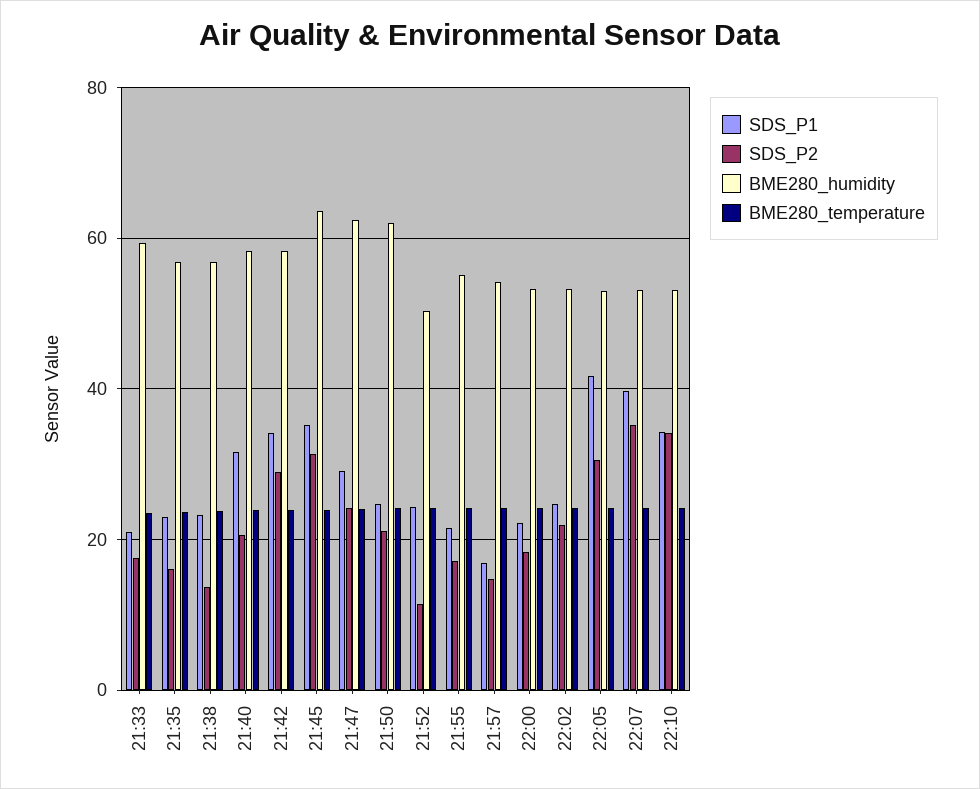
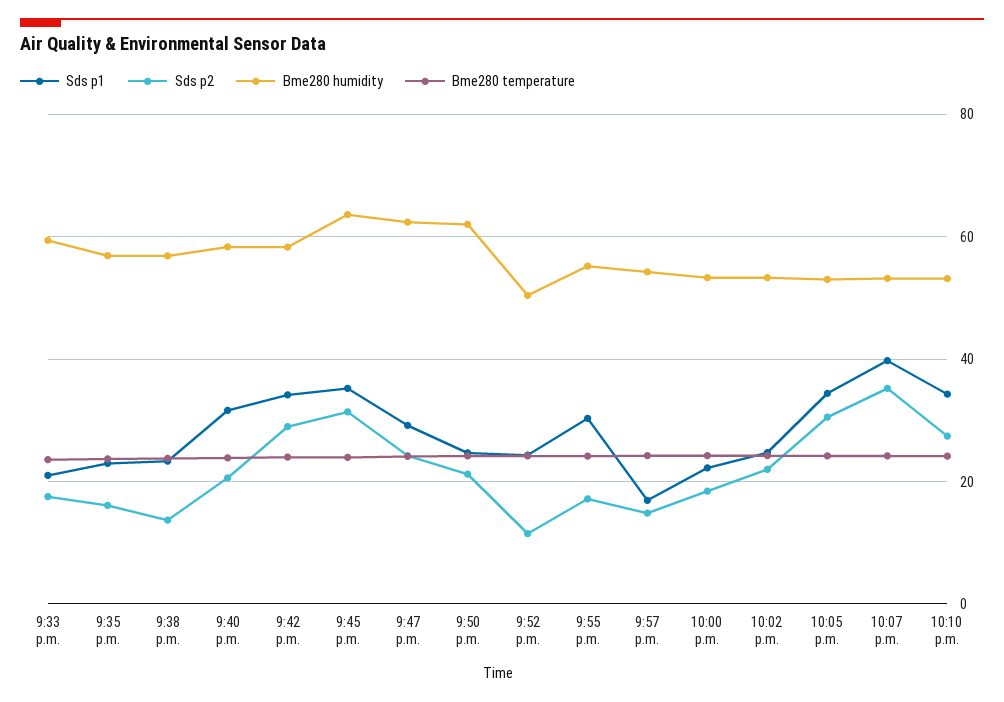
  {
    "SDS_P1": {
      "21:33": 20,
      "21:35": 22,
      "21:38": 24,
      "21:40": 32,
      "21:42": 34,
      "21:45": 36,
      "21:47": 30,
      "21:50": 24,
      "21:52": 24,
-     "21:55": 22,
+     "21:55": 30,
      "21:57": 16,
      "22:00": 22,
      "22:02": 24,
-     "22:05": 42,
+     "22:05": 34,
      "22:07": 40,
      "22:10": 34
    },
    "SDS_P2": {
      "21:33": 18,
      "21:35": 16,
      "21:38": 14,
      "21:40": 20,
      "21:42": 28,
      "21:45": 32,
      "21:47": 24,
      "21:50": 22,
      "21:52": 12,
      "21:55": 18,
      "21:57": 14,
      "22:00": 18,
      "22:02": 22,
      "22:05": 30,
      "22:07": 36,
-     "22:10": 34
+     "22:10": 28
    },
    "BME280_humidity": {
      "21:33": 60,
      "21:35": 56,
      "21:38": 56,
      "21:40": 58,
      "21:42": 58,
      "21:45": 64,
      "21:47": 62,
      "21:50": 62,
      "21:52": 50,
      "21:55": 56,
      "21:57": 54,
      "22:00": 54,
      "22:02": 54,
      "22:05": 54,
      "22:07": 54,
      "22:10": 54
    },
    "BME280_temperature": {
      "21:33": 24,
      "21:35": 24,
      "21:38": 24,
      "21:40": 24,
      "21:42": 24,
      "21:45": 24,
      "21:47": 24,
      "21:50": 24,
      "21:52": 24,
      "21:55": 24,
      "21:57": 24,
      "22:00": 24,
      "22:02": 24,
      "22:05": 24,
      "22:07": 24,
      "22:10": 24
    }
  }

